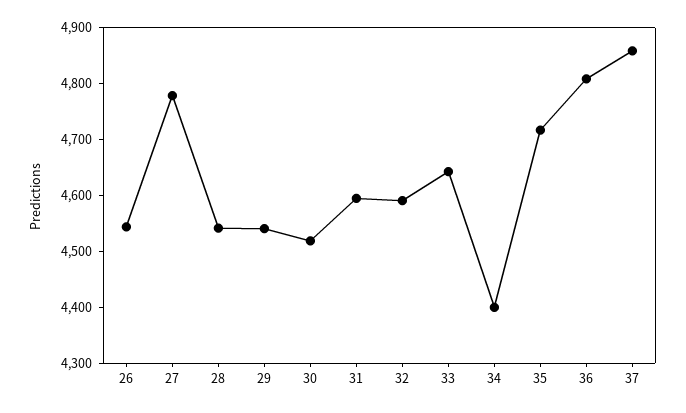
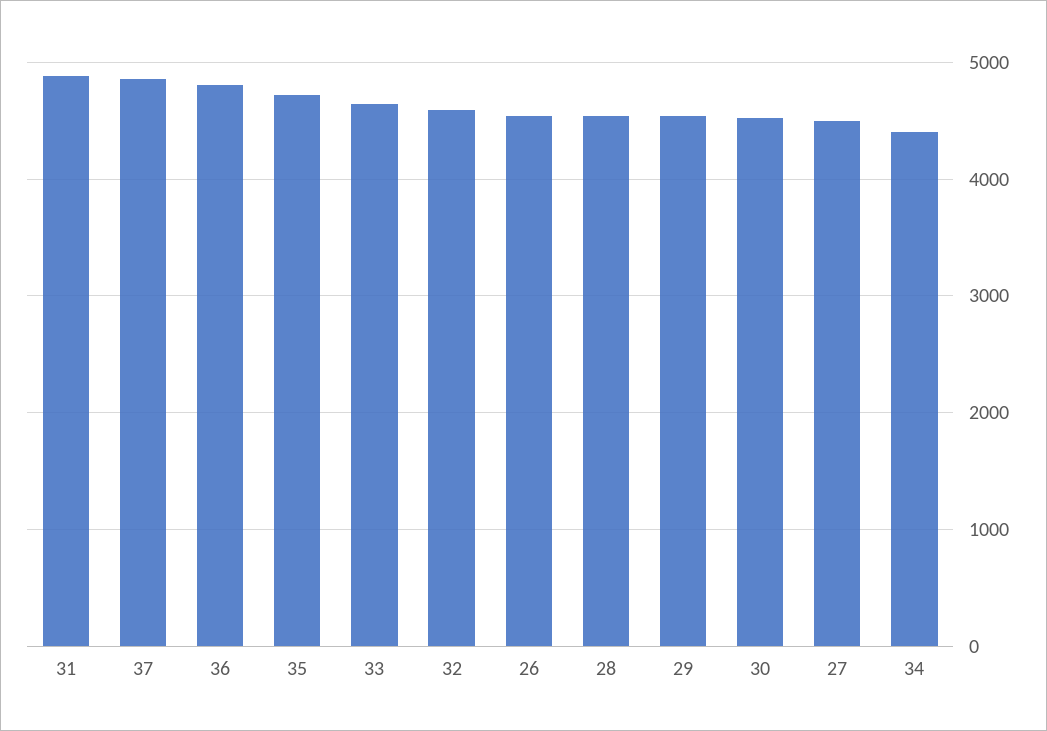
  {
    "26": 4540,
-   "27": 4780,
+   "27": 4500,
    "28": 4540,
    "29": 4540,
    "30": 4520,
-   "31": 4600,
+   "31": 4900,
    "32": 4600,
    "33": 4640,
    "34": 4400,
    "35": 4720,
    "36": 4800,
    "37": 4860
  }

